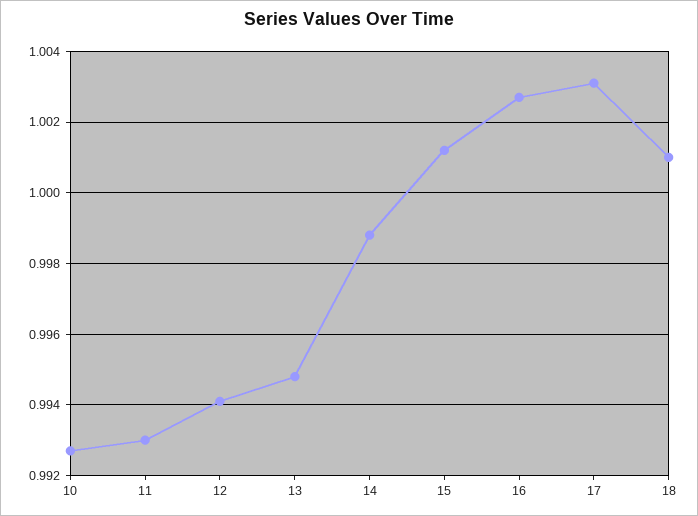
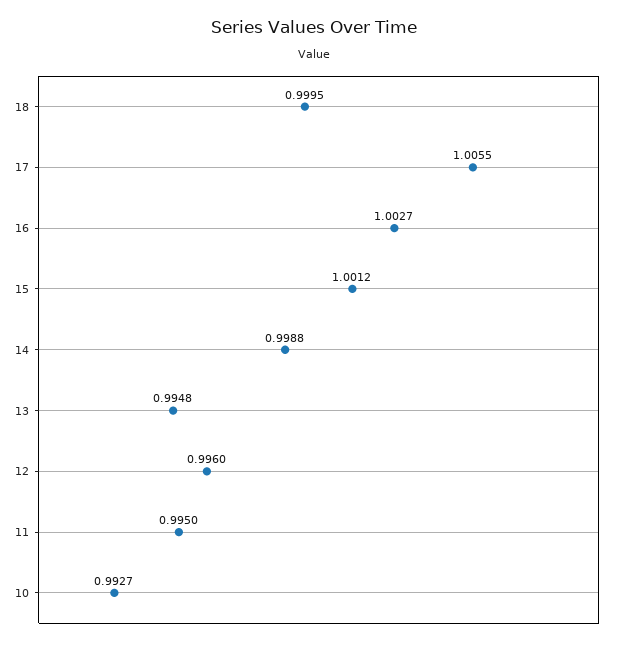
  {
    "10": 0.9927,
-   "11": 0.993,
+   "11": 0.995,
-   "12": 0.994,
+   "12": 0.996,
    "13": 0.9948,
    "14": 0.9988,
    "15": 1.0012,
    "16": 1.0027,
-   "17": 1.003,
+   "17": 1.0055,
-   "18": 1.001
+   "18": 0.9995
  }

